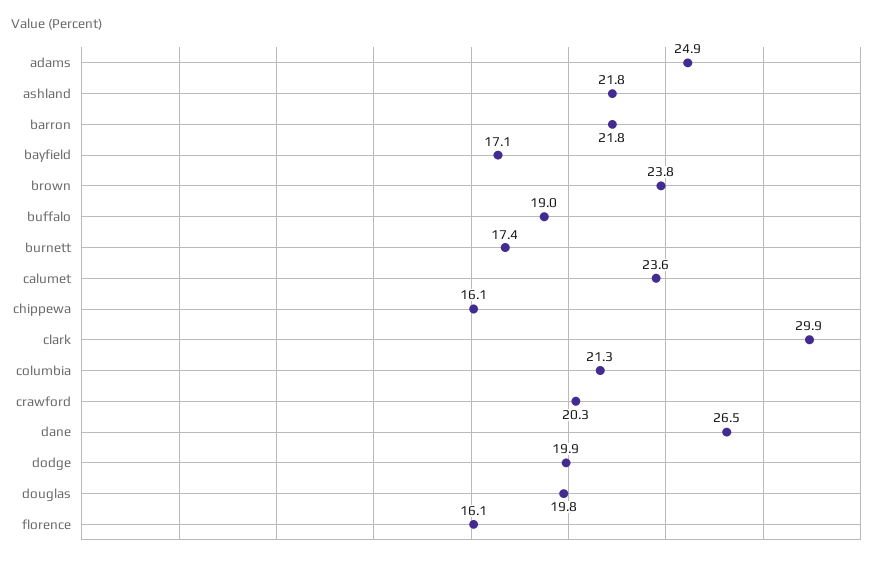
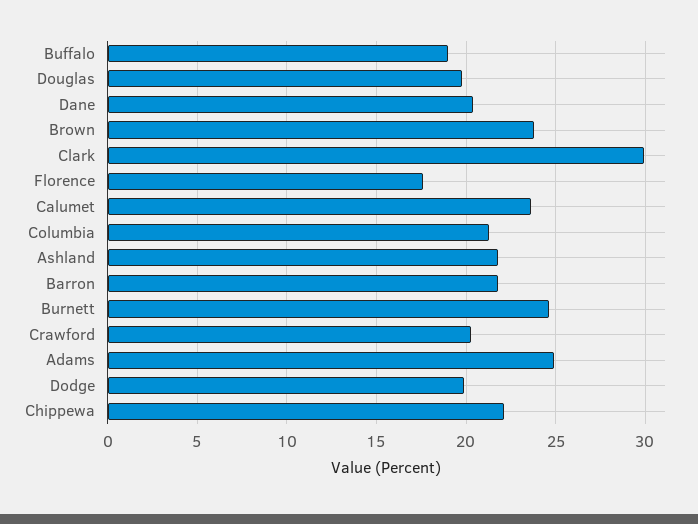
  {
    "adams": 24.9,
    "ashland": 21.8,
    "barron": 21.8,
-   "bayfield": 17.1,
    "brown": 23.8,
    "buffalo": 19,
-   "burnett": 17.4,
+   "burnett": 24.5,
    "calumet": 23.6,
-   "chippewa": 16.1,
+   "chippewa": 22,
    "clark": 29.9,
    "columbia": 21.3,
    "crawford": 20.3,
-   "dane": 26.5,
+   "dane": 20.5,
    "dodge": 19.9,
    "douglas": 19.8,
-   "florence": 16.1
+   "florence": 17.5
  }

